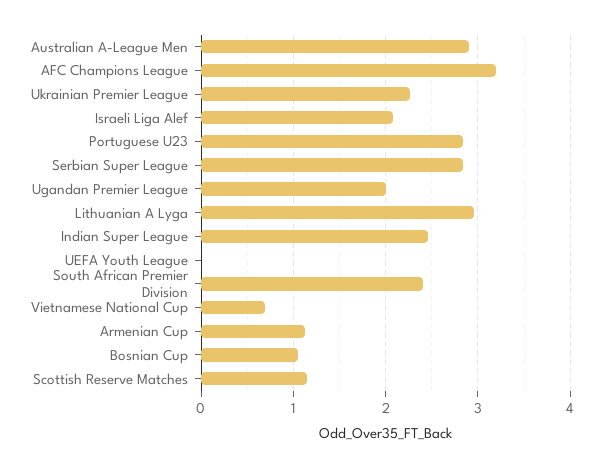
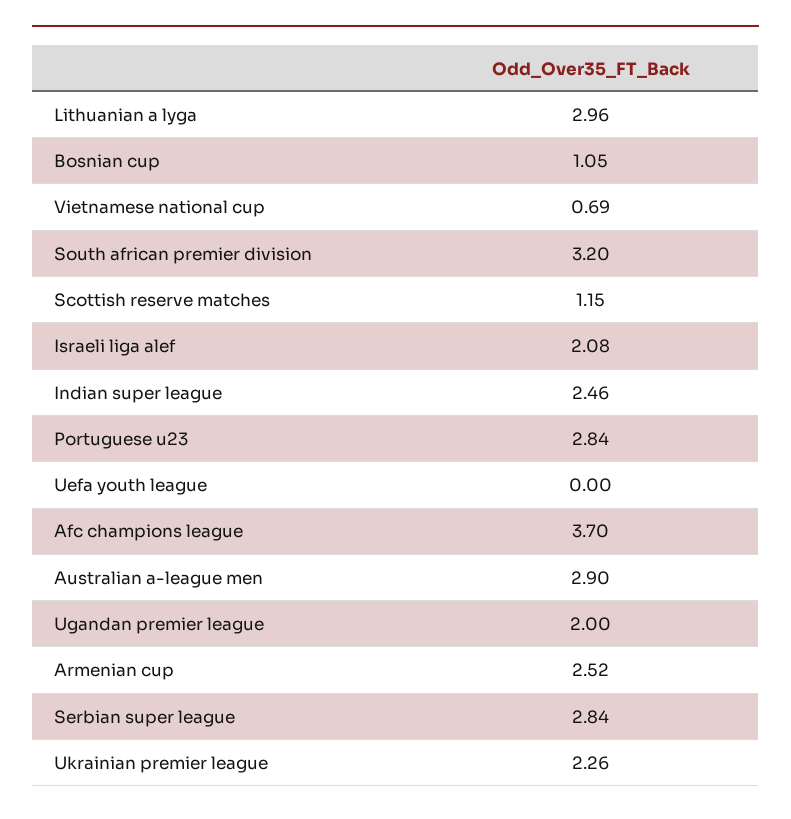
  {
    "Australian A-League Men": 2.9,
-   "AFC Champions League": 3.2,
+   "AFC Champions League": 3.7,
    "Ukrainian Premier League": 2.26,
    "Israeli Liga Alef": 2.08,
    "Portuguese U23": 2.84,
    "Serbian Super League": 2.84,
    "Ugandan Premier League": 2,
    "Lithuanian A Lyga": 2.96,
    "Indian Super League": 2.46,
    "UEFA Youth League": 0,
-   "South African Premier Division": 2.4,
+   "South African Premier Division": 3.2,
    "Vietnamese National Cup": 0.69,
-   "Armenian Cup": 1.1,
+   "Armenian Cup": 2.52,
    "Bosnian Cup": 1.05,
    "Scottish Reserve Matches": 1.15
  }

